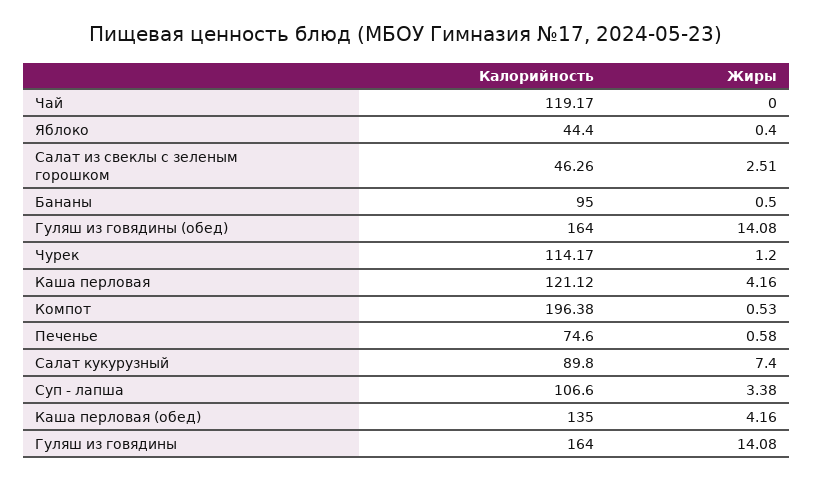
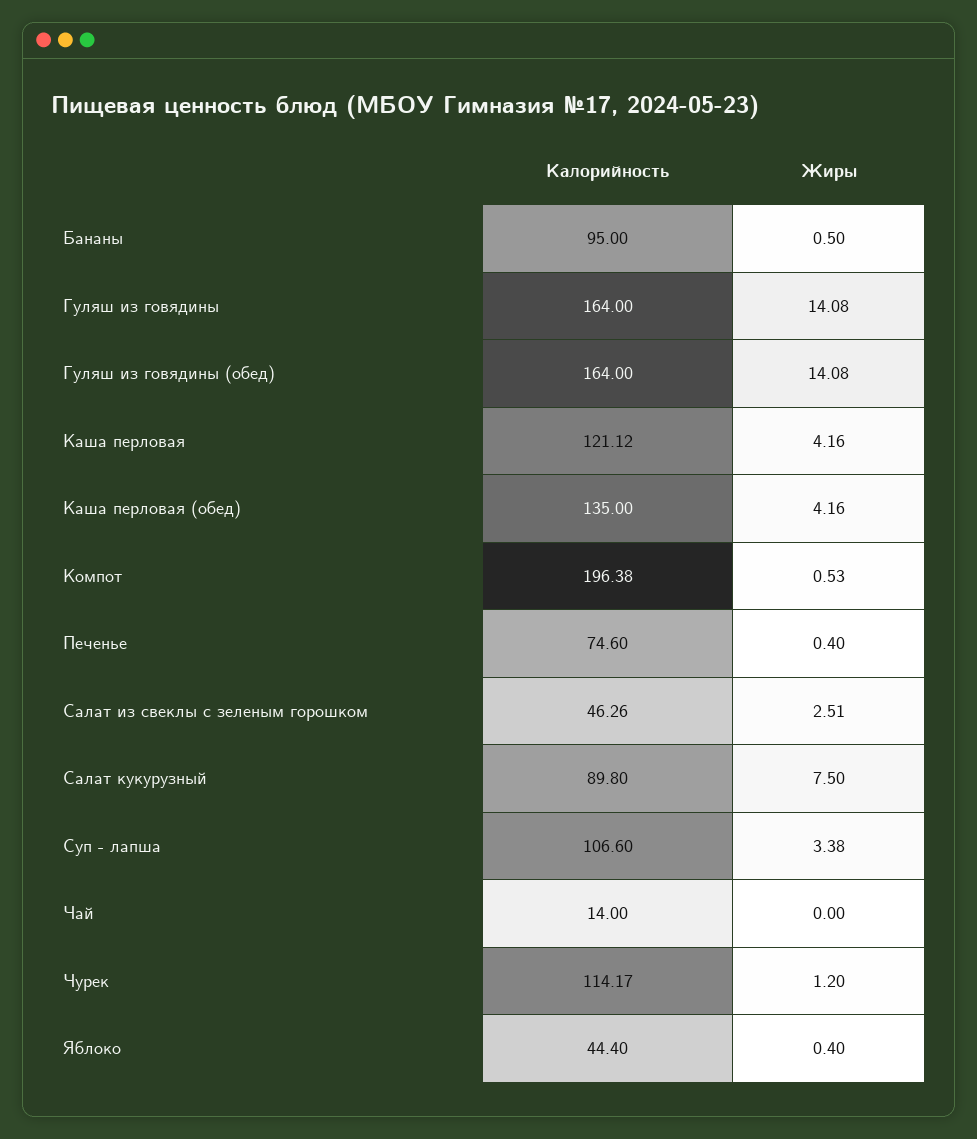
  {
    "Калорийность": {
-     "Чай": 119.17,
+     "Чай": 14,
      "Яблоко": 44.4,
      "Салат из свеклы с зеленым горошком": 46.26,
      "Бананы": 95,
      "Гуляш из говядины (обед)": 164,
      "Чурек": 114.17,
      "Каша перловая": 121.12,
      "Компот": 196.38,
      "Печенье": 74.6,
      "Салат кукурузный": 89.8,
      "Суп - лапша": 106.6,
      "Каша перловая (обед)": 135,
      "Гуляш из говядины": 164
    },
    "Жиры": {
      "Чай": 0,
      "Яблоко": 0.4,
      "Салат из свеклы с зеленым горошком": 2.51,
      "Бананы": 0.5,
      "Гуляш из говядины (обед)": 14.08,
      "Чурек": 1.2,
      "Каша перловая": 4.16,
      "Компот": 0.53,
-     "Печенье": 0.58,
+     "Печенье": 0.4,
-     "Салат кукурузный": 7.4,
+     "Салат кукурузный": 7.5,
      "Суп - лапша": 3.38,
      "Каша перловая (обед)": 4.16,
      "Гуляш из говядины": 14.08
    }
  }

